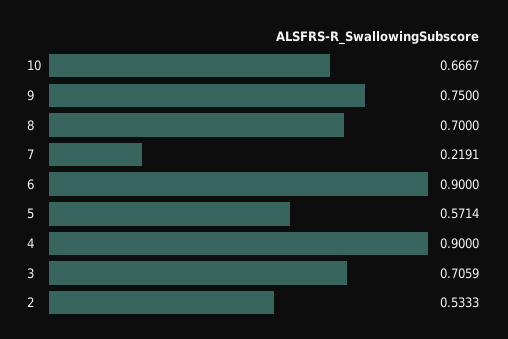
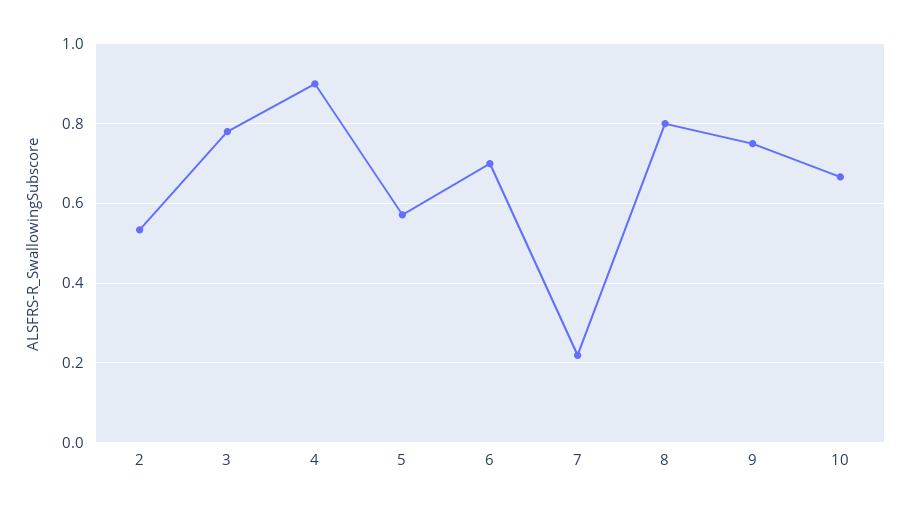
  {
    "10": 0.6667,
    "9": 0.75,
-   "8": 0.7,
+   "8": 0.8,
    "7": 0.2191,
-   "6": 0.9,
+   "6": 0.7,
    "5": 0.5714,
    "4": 0.9,
-   "3": 0.7059,
+   "3": 0.78,
    "2": 0.5333
  }

